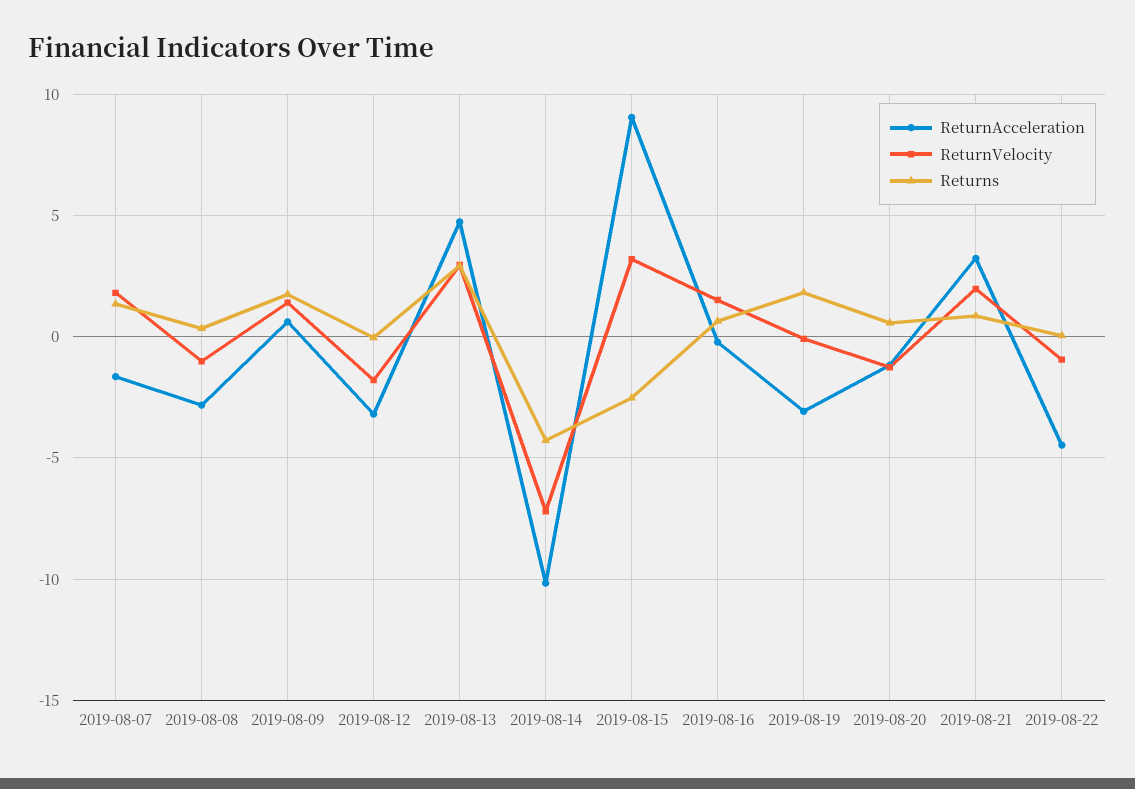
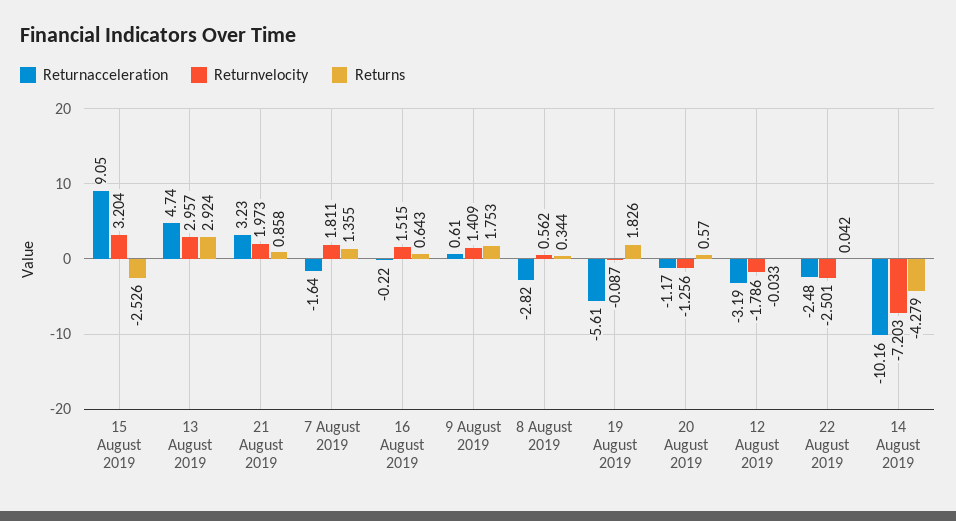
  {
    "ReturnAcceleration": {
      "2019-08-07": -1.64,
      "2019-08-08": -2.82,
      "2019-08-09": 0.61,
      "2019-08-12": -3.19,
      "2019-08-13": 4.74,
      "2019-08-14": -10.16,
      "2019-08-15": 9.05,
      "2019-08-16": -0.22,
-     "2019-08-19": -3,
+     "2019-08-19": -5.61,
      "2019-08-20": -1.17,
      "2019-08-21": 3.23,
-     "2019-08-22": -4.5
+     "2019-08-22": -2.48
    },
    "ReturnVelocity": {
      "2019-08-07": 1.811,
-     "2019-08-08": -1,
+     "2019-08-08": 0.562,
      "2019-08-09": 1.409,
      "2019-08-12": -1.786,
      "2019-08-13": 2.957,
      "2019-08-14": -7.203,
      "2019-08-15": 3.204,
      "2019-08-16": 1.515,
      "2019-08-19": -0.087,
      "2019-08-20": -1.256,
      "2019-08-21": 1.973,
-     "2019-08-22": -1
+     "2019-08-22": -2.501
    },
    "Returns": {
      "2019-08-07": 1.355,
      "2019-08-08": 0.344,
      "2019-08-09": 1.753,
      "2019-08-12": -0.033,
      "2019-08-13": 2.924,
      "2019-08-14": -4.279,
      "2019-08-15": -2.526,
      "2019-08-16": 0.643,
      "2019-08-19": 1.826,
      "2019-08-20": 0.57,
      "2019-08-21": 0.858,
      "2019-08-22": 0.042
    }
  }

